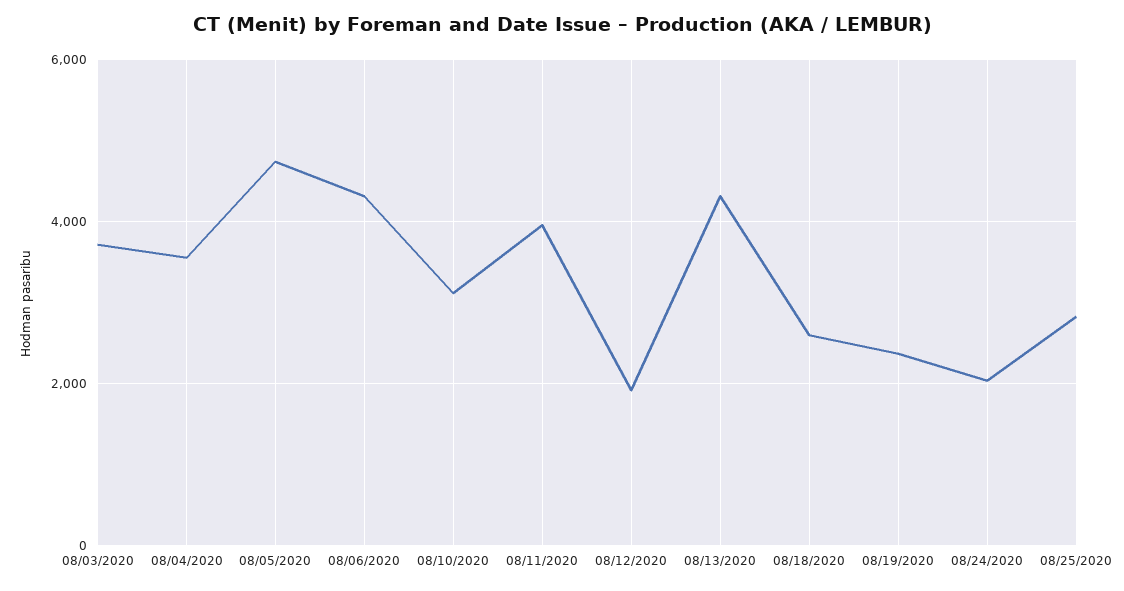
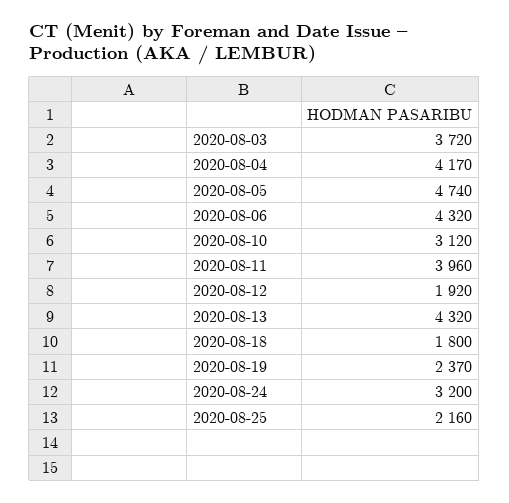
  {
    "08/03/2020": 3720,
-   "08/04/2020": 3600,
+   "08/04/2020": 4170,
    "08/05/2020": 4740,
    "08/06/2020": 4320,
    "08/10/2020": 3120,
    "08/11/2020": 3960,
    "08/12/2020": 1920,
    "08/13/2020": 4320,
-   "08/18/2020": 2600,
+   "08/18/2020": 1800,
    "08/19/2020": 2370,
-   "08/24/2020": 2000,
+   "08/24/2020": 3200,
-   "08/25/2020": 2800
+   "08/25/2020": 2160
  }

